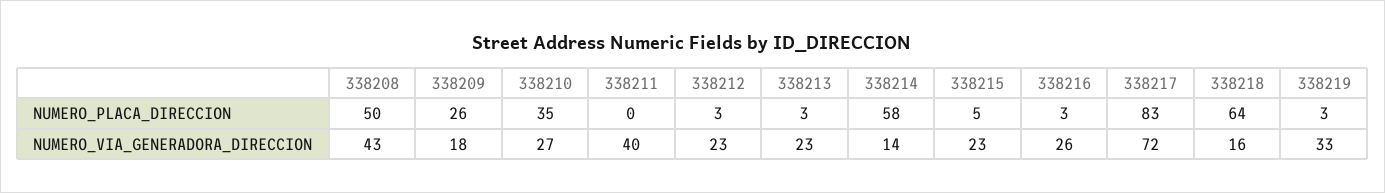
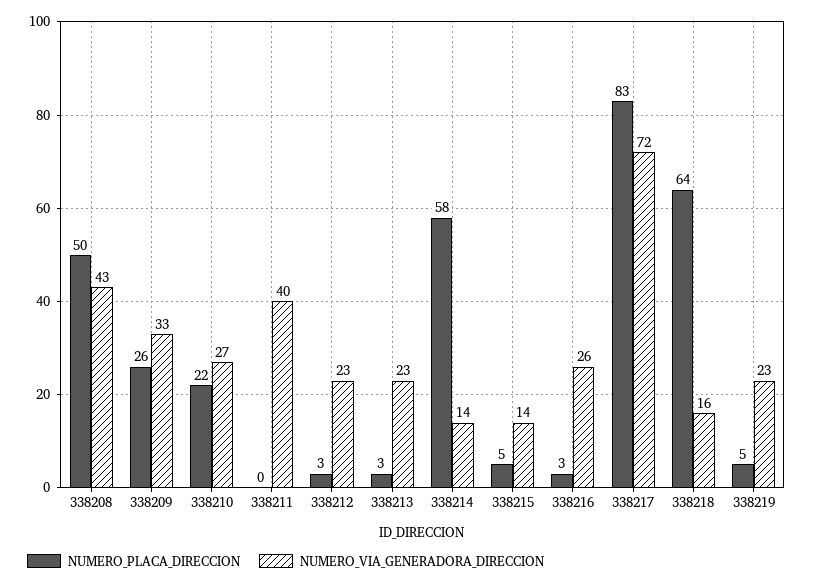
  {
    "NUMERO_PLACA_DIRECCION": {
      "338208": 50,
      "338209": 26,
-     "338210": 35,
+     "338210": 22,
      "338211": 0,
      "338212": 3,
      "338213": 3,
      "338214": 58,
      "338215": 5,
      "338216": 3,
      "338217": 83,
      "338218": 64,
-     "338219": 3
+     "338219": 5
    },
    "NUMERO_VIA_GENERADORA_DIRECCION": {
      "338208": 43,
-     "338209": 18,
+     "338209": 33,
      "338210": 27,
      "338211": 40,
      "338212": 23,
      "338213": 23,
      "338214": 14,
-     "338215": 23,
+     "338215": 14,
      "338216": 26,
      "338217": 72,
      "338218": 16,
-     "338219": 33
+     "338219": 23
    }
  }

